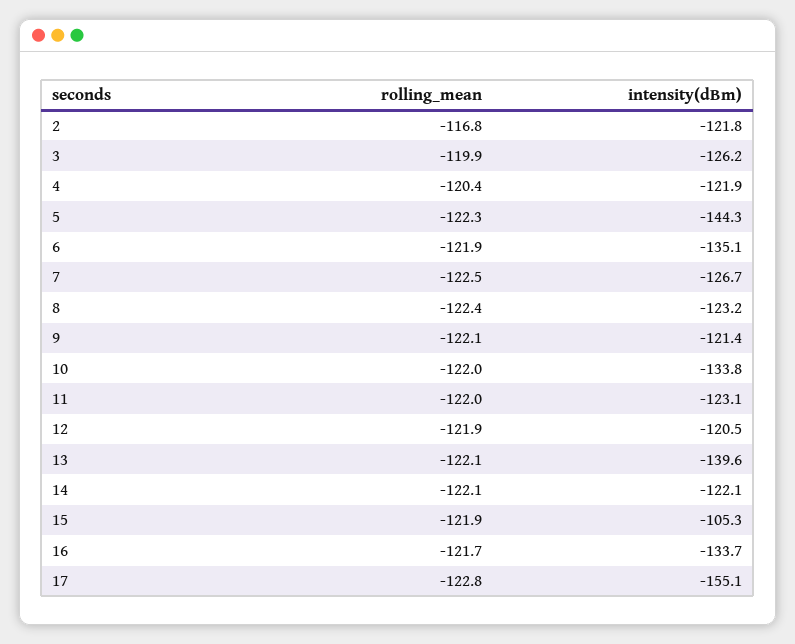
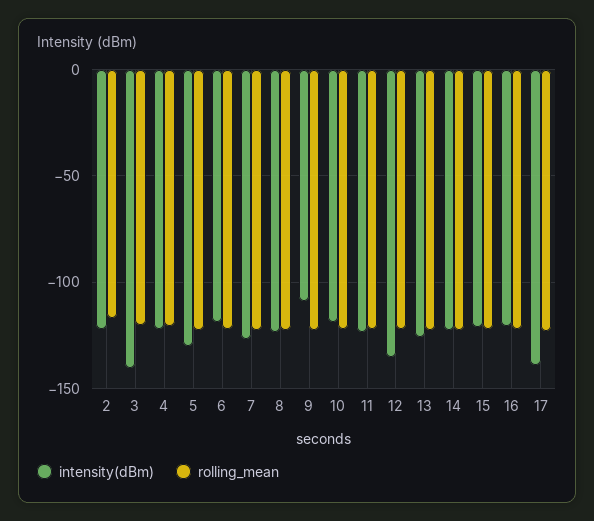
  {
    "rolling_mean": {
      "2": -116.8,
      "3": -119.9,
      "4": -120.4,
      "5": -122.3,
      "6": -121.9,
      "7": -122.5,
      "8": -122.4,
      "9": -122.1,
      "10": -122,
      "11": -122,
      "12": -121.9,
      "13": -122.1,
      "14": -122.1,
      "15": -121.9,
      "16": -121.7,
      "17": -122.8
    },
    "intensity(dBm)": {
      "2": -121.8,
-     "3": -126.2,
+     "3": -140,
      "4": -121.9,
-     "5": -144.3,
+     "5": -130,
-     "6": -135.1,
+     "6": -120,
      "7": -126.7,
      "8": -123.2,
-     "9": -121.4,
+     "9": -110,
-     "10": -133.8,
+     "10": -120,
      "11": -123.1,
-     "12": -120.5,
+     "12": -135,
-     "13": -139.6,
+     "13": -125,
      "14": -122.1,
-     "15": -105.3,
+     "15": -120,
-     "16": -133.7,
+     "16": -120,
-     "17": -155.1
+     "17": -140
    }
  }

